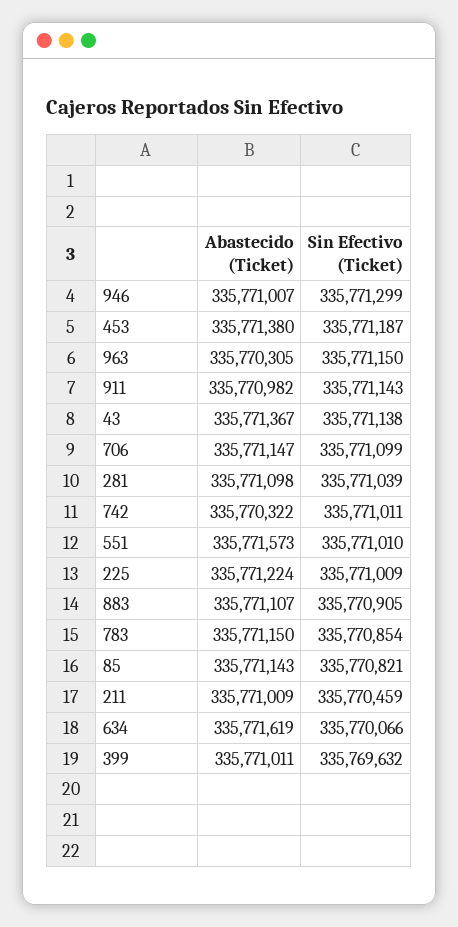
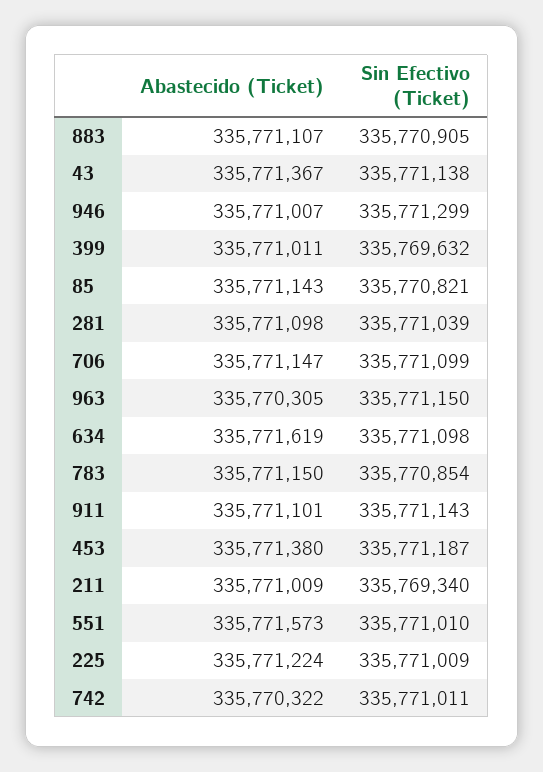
  {
    "Abastecido (Ticket)": {
      "946": 335771007,
      "453": 335771380,
      "963": 335770305,
-     "911": 335770982,
+     "911": 335771101,
      "43": 335771367,
      "706": 335771147,
      "281": 335771098,
      "742": 335770322,
      "551": 335771573,
      "225": 335771224,
      "883": 335771107,
      "783": 335771150,
      "85": 335771143,
      "211": 335771009,
      "634": 335771619,
      "399": 335771011
    },
    "Sin Efectivo (Ticket)": {
      "946": 335771299,
      "453": 335771187,
      "963": 335771150,
      "911": 335771143,
      "43": 335771138,
      "706": 335771099,
      "281": 335771039,
      "742": 335771011,
      "551": 335771010,
      "225": 335771009,
      "883": 335770905,
      "783": 335770854,
      "85": 335770821,
-     "211": 335770459,
+     "211": 335769340,
-     "634": 335770066,
+     "634": 335771098,
      "399": 335769632
    }
  }

